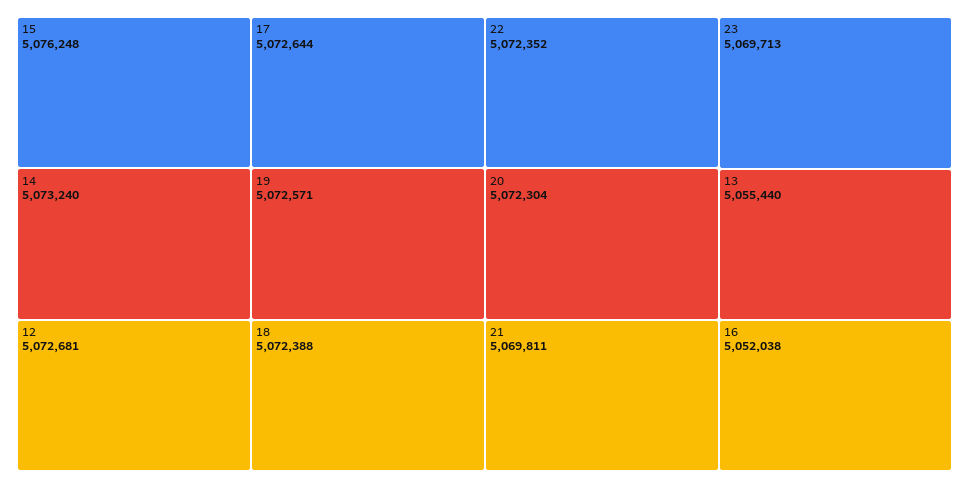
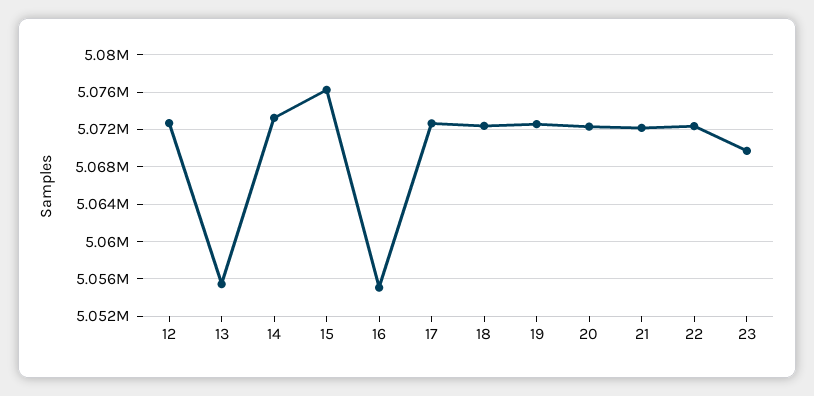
  {
    "15": 5076248,
    "14": 5073240,
    "12": 5072681,
    "17": 5072644,
    "19": 5072571,
    "18": 5072388,
    "22": 5072352,
    "20": 5072304,
-   "21": 5069811,
+   "21": 5072000,
    "23": 5069713,
    "13": 5055440,
-   "16": 5052038
+   "16": 5055000
  }

